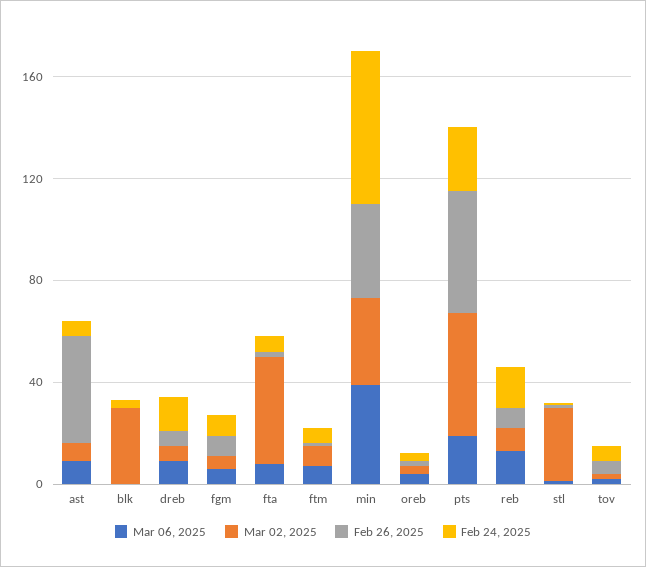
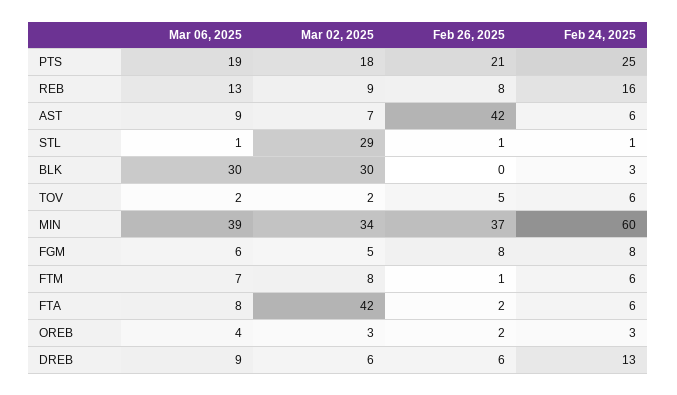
  {
    "Mar 06, 2025": {
      "ast": 9,
-     "blk": 0,
+     "blk": 30,
      "dreb": 9,
      "fgm": 6,
      "fta": 8,
      "ftm": 7,
      "min": 39,
      "oreb": 4,
      "pts": 19,
      "reb": 13,
      "stl": 1,
      "tov": 2
    },
    "Mar 02, 2025": {
      "ast": 7,
      "blk": 30,
      "dreb": 6,
      "fgm": 5,
      "fta": 42,
      "ftm": 8,
      "min": 34,
      "oreb": 3,
-     "pts": 50,
+     "pts": 18,
      "reb": 9,
      "stl": 29,
      "tov": 2
    },
    "Feb 26, 2025": {
      "ast": 42,
      "blk": 0,
      "dreb": 6,
      "fgm": 8,
      "fta": 2,
      "ftm": 1,
      "min": 37,
      "oreb": 2,
-     "pts": 50,
+     "pts": 21,
      "reb": 8,
      "stl": 1,
      "tov": 5
    },
    "Feb 24, 2025": {
      "ast": 6,
      "blk": 3,
      "dreb": 13,
      "fgm": 8,
      "fta": 6,
      "ftm": 6,
      "min": 60,
      "oreb": 3,
      "pts": 25,
      "reb": 16,
      "stl": 1,
      "tov": 6
    }
  }

